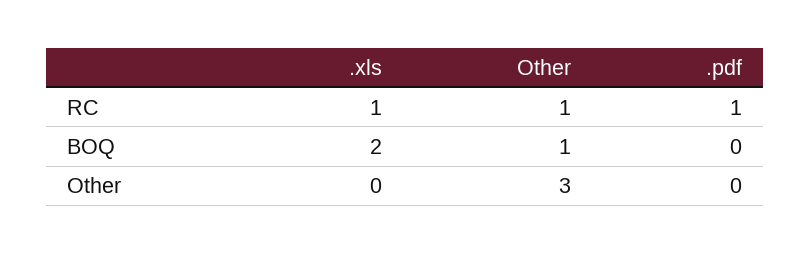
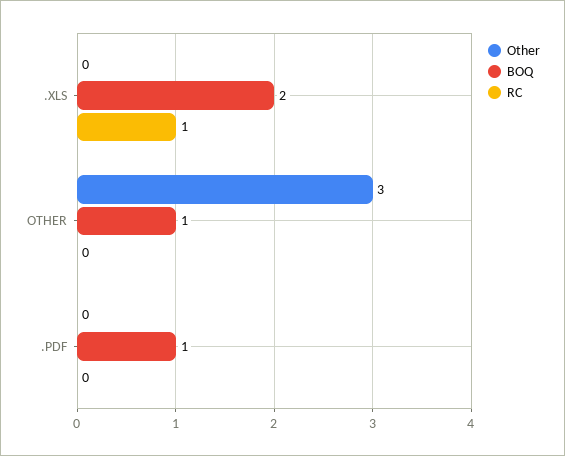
  {
    "RC": {
      ".xls": 1,
-     "Other": 1,
+     "Other": 0,
-     ".pdf": 1
+     ".pdf": 0
    },
    "BOQ": {
      ".xls": 2,
      "Other": 1,
-     ".pdf": 0
+     ".pdf": 1
    },
    "Other": {
      ".xls": 0,
      "Other": 3,
      ".pdf": 0
    }
  }

